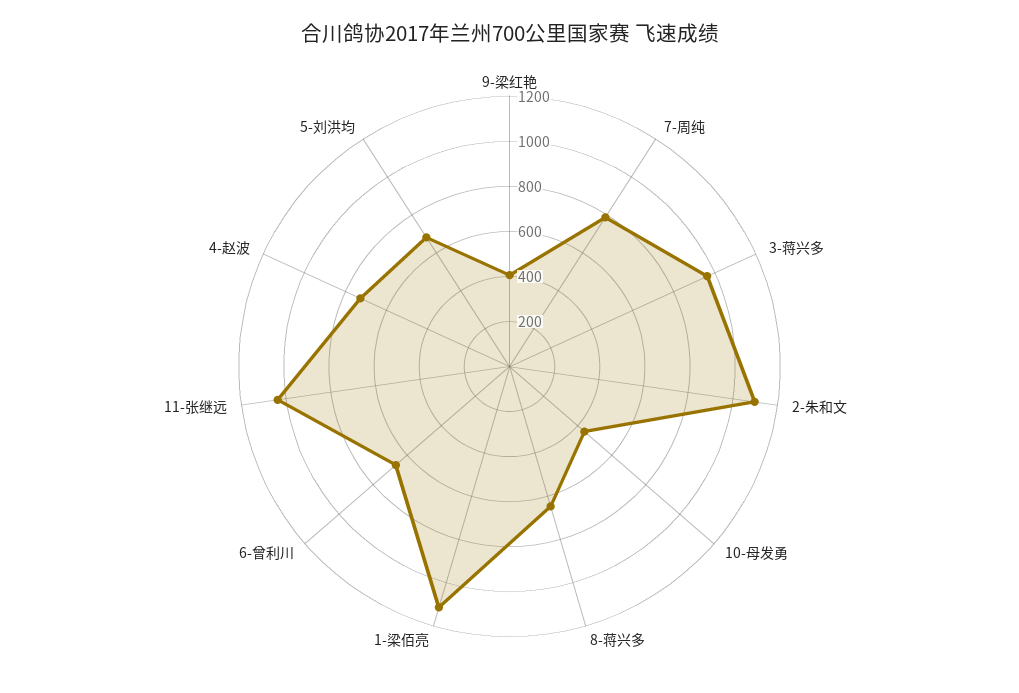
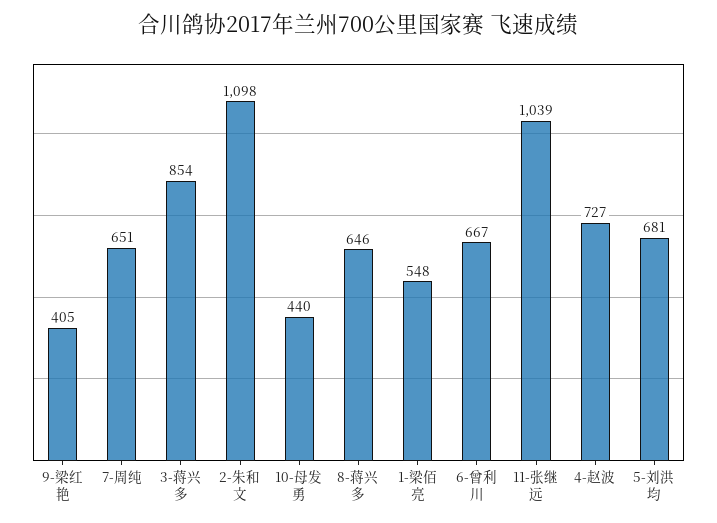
  {
    "9-梁红艳": 405,
-   "7-周纯": 800,
+   "7-周纯": 651,
-   "3-蒋兴多": 950,
+   "3-蒋兴多": 854,
    "2-朱和文": 1098,
    "10-母发勇": 440,
    "8-蒋兴多": 646,
-   "1-梁佰亮": 1100,
+   "1-梁佰亮": 548,
    "6-曾利川": 667,
    "11-张继远": 1039,
    "4-赵波": 727,
    "5-刘洪均": 681
  }

